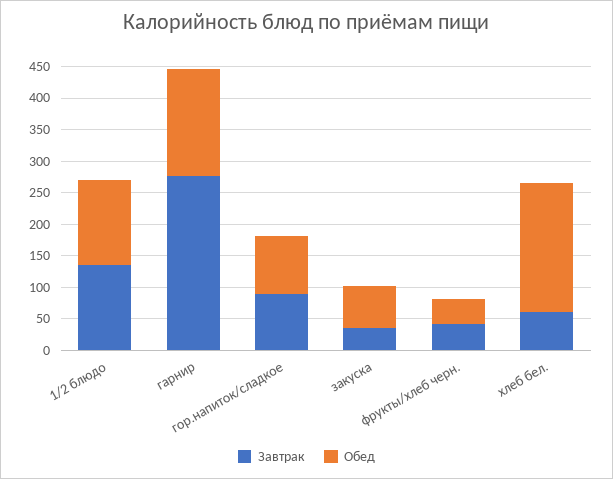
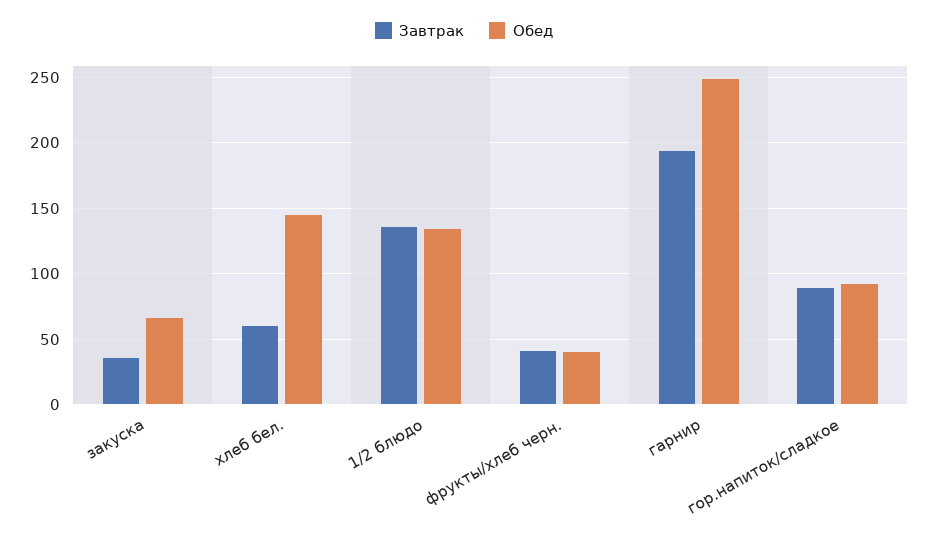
  {
    "Завтрак": {
      "1/2 блюдо": 135,
-     "гарнир": 275,
+     "гарнир": 195,
      "гор.напиток/сладкое": 90,
      "закуска": 35,
      "фрукты/хлеб черн.": 40,
      "хлеб бел.": 60
    },
    "Обед": {
      "1/2 блюдо": 135,
-     "гарнир": 175,
+     "гарнир": 250,
      "гор.напиток/сладкое": 90,
      "закуска": 65,
      "фрукты/хлеб черн.": 40,
-     "хлеб бел.": 200
+     "хлеб бел.": 145
    }
  }

